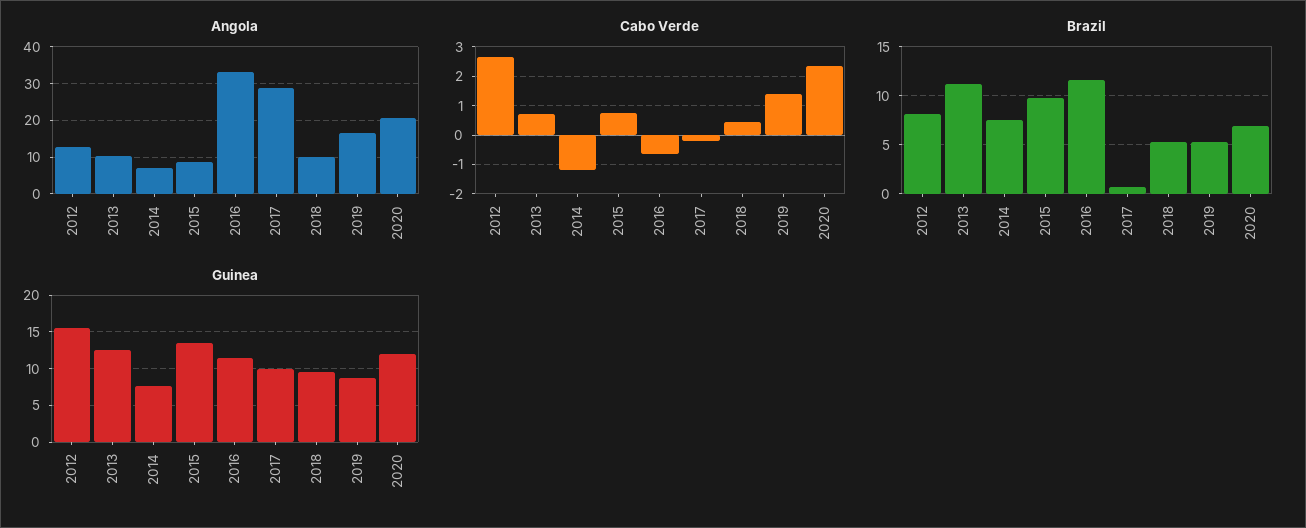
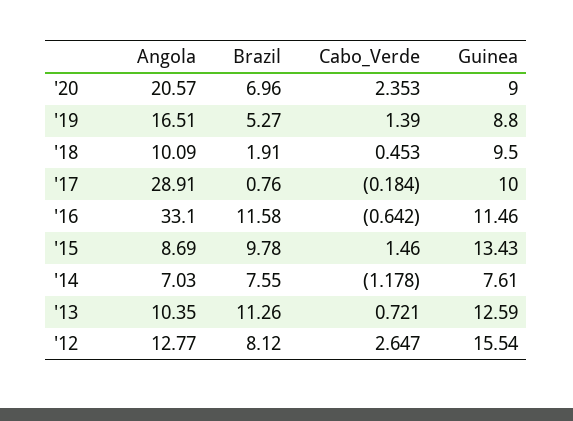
  {
    "Angola": {
      "2012": 12.77,
      "2013": 10.35,
      "2014": 7.03,
      "2015": 8.69,
      "2016": 33.1,
      "2017": 28.91,
      "2018": 10.09,
      "2019": 16.51,
      "2020": 20.57
    },
    "Cabo Verde": {
      "2012": 2.647,
      "2013": 0.721,
      "2014": -1.178,
-     "2015": 0.75,
+     "2015": 1.46,
      "2016": -0.642,
      "2017": -0.184,
      "2018": 0.453,
      "2019": 1.39,
      "2020": 2.353
    },
    "Brazil": {
      "2012": 8.12,
      "2013": 11.26,
      "2014": 7.55,
      "2015": 9.78,
      "2016": 11.58,
      "2017": 0.76,
-     "2018": 5,
+     "2018": 1.91,
      "2019": 5.27,
      "2020": 6.96
    },
    "Guinea": {
      "2012": 15.54,
      "2013": 12.59,
      "2014": 7.61,
      "2015": 13.43,
      "2016": 11.46,
      "2017": 10,
      "2018": 9.5,
      "2019": 8.8,
-     "2020": 12
+     "2020": 9
    }
  }

